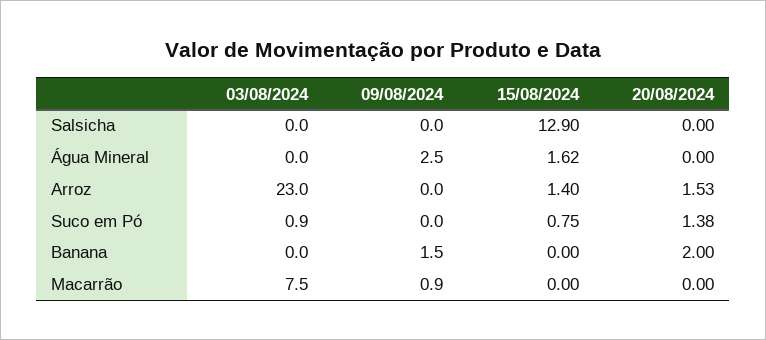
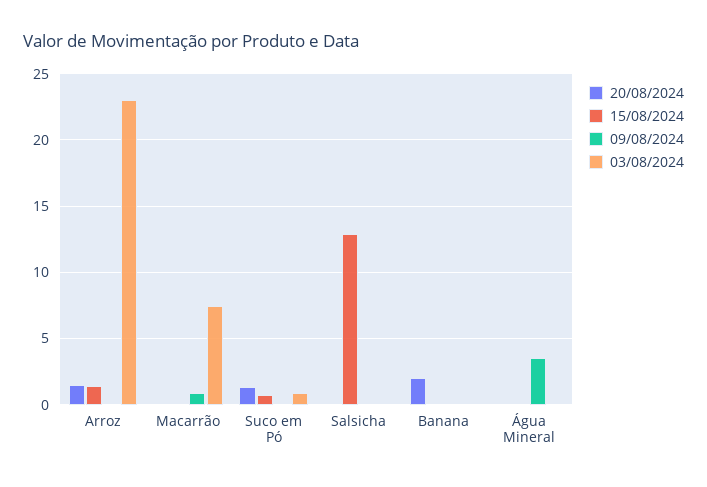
  {
    "03/08/2024": {
      "Salsicha": 0,
      "Água Mineral": 0,
      "Arroz": 23,
      "Suco em Pó": 0.9,
      "Banana": 0,
      "Macarrão": 7.5
    },
    "09/08/2024": {
      "Salsicha": 0,
-     "Água Mineral": 2.5,
+     "Água Mineral": 3.5,
      "Arroz": 0,
      "Suco em Pó": 0,
-     "Banana": 1.5,
+     "Banana": 0,
      "Macarrão": 0.9
    },
    "15/08/2024": {
      "Salsicha": 12.9,
-     "Água Mineral": 1.62,
+     "Água Mineral": 0,
      "Arroz": 1.4,
      "Suco em Pó": 0.75,
      "Banana": 0,
      "Macarrão": 0
    },
    "20/08/2024": {
      "Salsicha": 0,
      "Água Mineral": 0,
      "Arroz": 1.53,
      "Suco em Pó": 1.38,
      "Banana": 2,
      "Macarrão": 0
    }
  }

